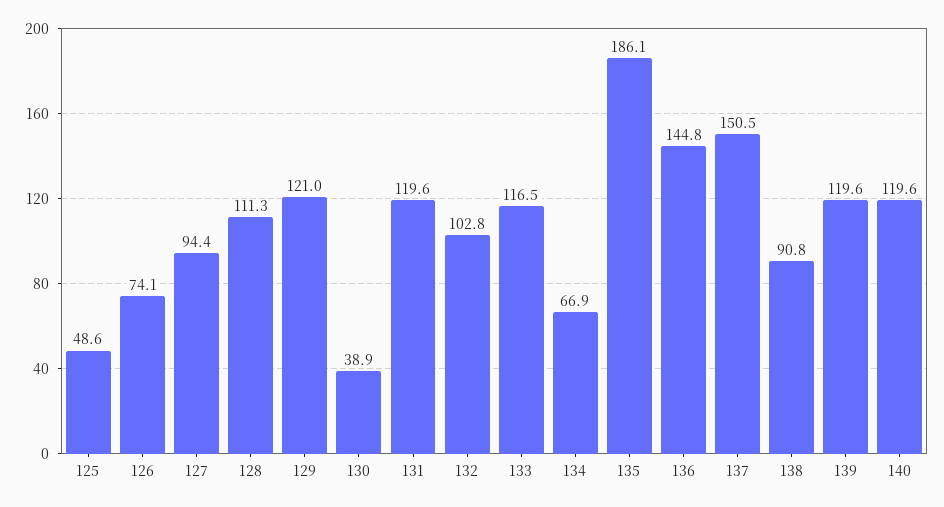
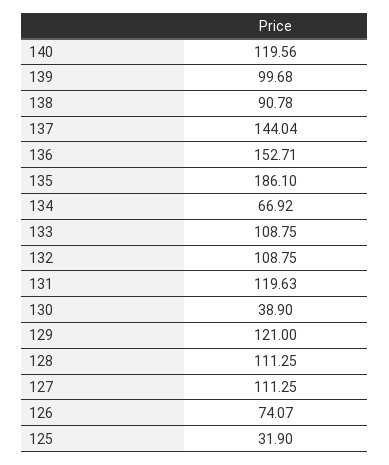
  {
-   "125": 48.6,
+   "125": 31.9,
    "126": 74.07,
-   "127": 94.4,
+   "127": 111.25,
    "128": 111.25,
    "129": 121,
    "130": 38.9,
    "131": 119.63,
-   "132": 102.8,
+   "132": 108.75,
-   "133": 116.5,
+   "133": 108.75,
    "134": 66.92,
    "135": 186.1,
-   "136": 144.8,
+   "136": 152.71,
-   "137": 150.5,
+   "137": 144.04,
    "138": 90.78,
-   "139": 119.6,
+   "139": 99.68,
    "140": 119.56
  }

